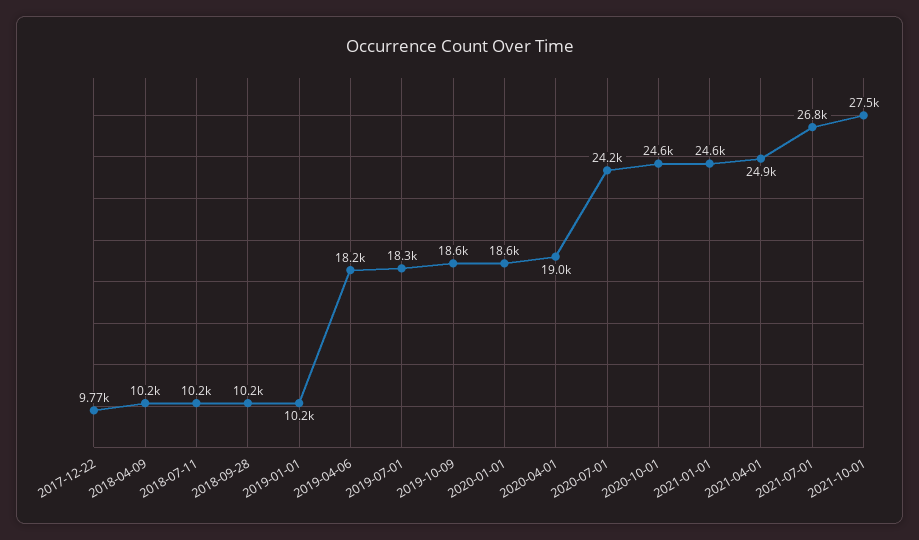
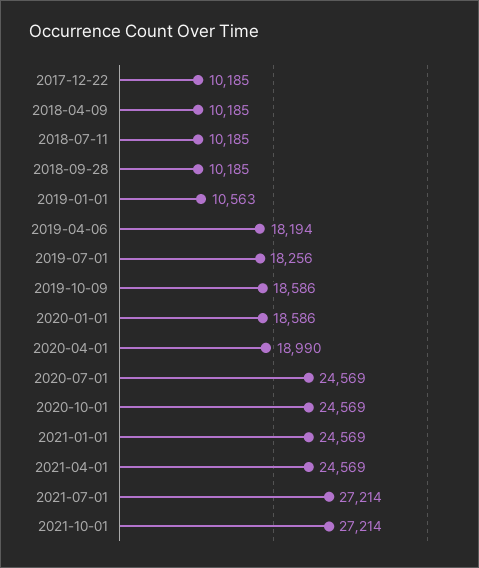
  {
-   "2017-12-22": 9770,
+   "2017-12-22": 10185,
    "2018-04-09": 10185,
    "2018-07-11": 10185,
    "2018-09-28": 10185,
-   "2019-01-01": 10200,
+   "2019-01-01": 10563,
    "2019-04-06": 18194,
    "2019-07-01": 18256,
    "2019-10-09": 18586,
    "2020-01-01": 18586,
    "2020-04-01": 18990,
-   "2020-07-01": 24200,
+   "2020-07-01": 24569,
    "2020-10-01": 24569,
    "2021-01-01": 24569,
-   "2021-04-01": 24900,
+   "2021-04-01": 24569,
-   "2021-07-01": 26800,
+   "2021-07-01": 27214,
-   "2021-10-01": 27500
+   "2021-10-01": 27214
  }

